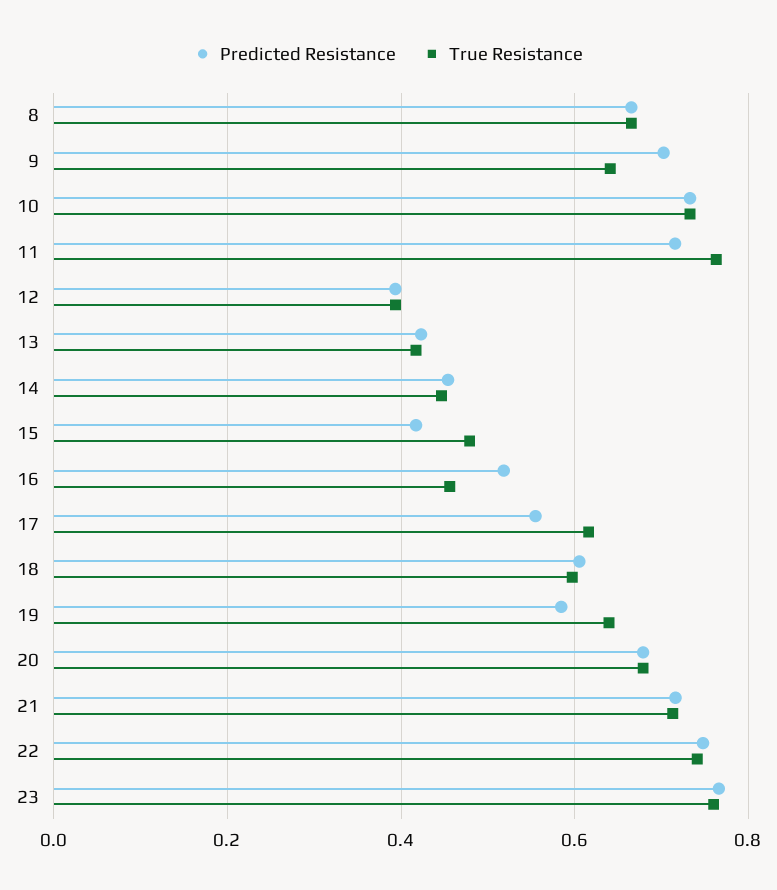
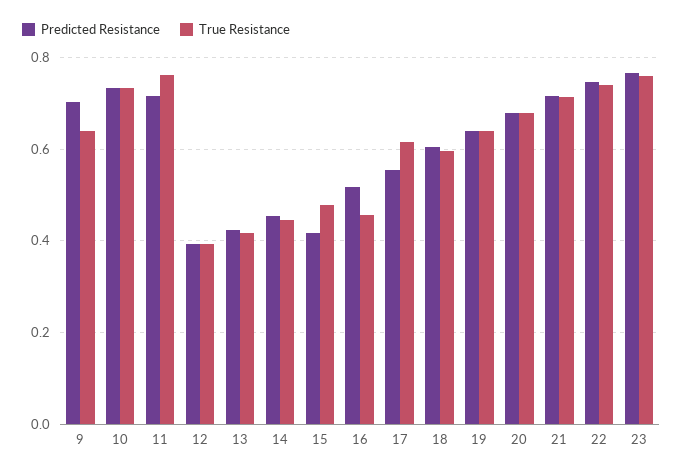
  {
    "Predicted Resistance": {
-     "8": 0.66,
      "9": 0.7,
      "10": 0.74,
      "11": 0.72,
      "12": 0.4,
      "13": 0.42,
      "14": 0.46,
      "15": 0.42,
      "16": 0.52,
      "17": 0.56,
      "18": 0.6,
-     "19": 0.58,
+     "19": 0.64,
      "20": 0.68,
      "21": 0.72,
      "22": 0.74,
      "23": 0.76
    },
    "True Resistance": {
-     "8": 0.66,
      "9": 0.64,
      "10": 0.74,
      "11": 0.76,
      "12": 0.4,
      "13": 0.42,
      "14": 0.44,
      "15": 0.48,
      "16": 0.46,
      "17": 0.62,
      "18": 0.6,
      "19": 0.64,
      "20": 0.68,
      "21": 0.72,
      "22": 0.74,
      "23": 0.76
    }
  }

